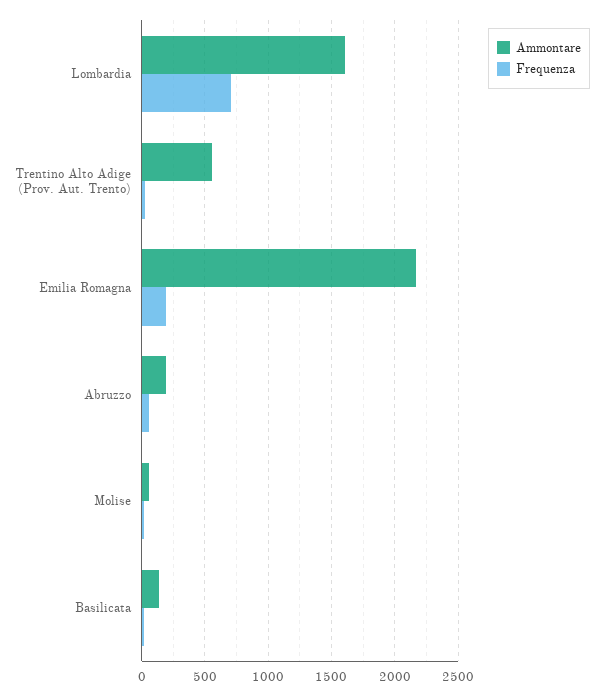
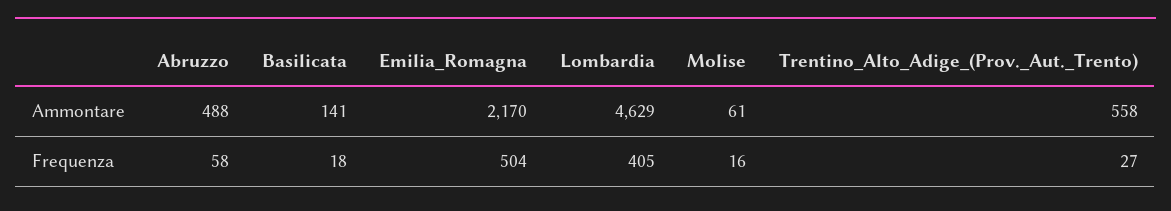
  {
    "Ammontare": {
-     "Lombardia": 1600,
+     "Lombardia": 4629,
      "Trentino Alto Adige (Prov. Aut. Trento)": 558,
      "Emilia Romagna": 2170,
-     "Abruzzo": 200,
+     "Abruzzo": 488,
      "Molise": 61,
      "Basilicata": 141
    },
    "Frequenza": {
-     "Lombardia": 700,
+     "Lombardia": 405,
      "Trentino Alto Adige (Prov. Aut. Trento)": 27,
-     "Emilia Romagna": 200,
+     "Emilia Romagna": 504,
      "Abruzzo": 58,
      "Molise": 16,
      "Basilicata": 18
    }
  }

